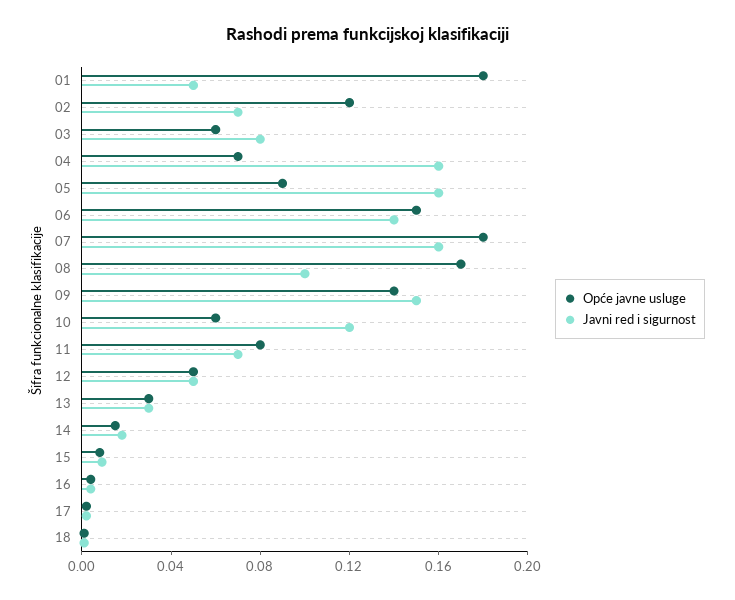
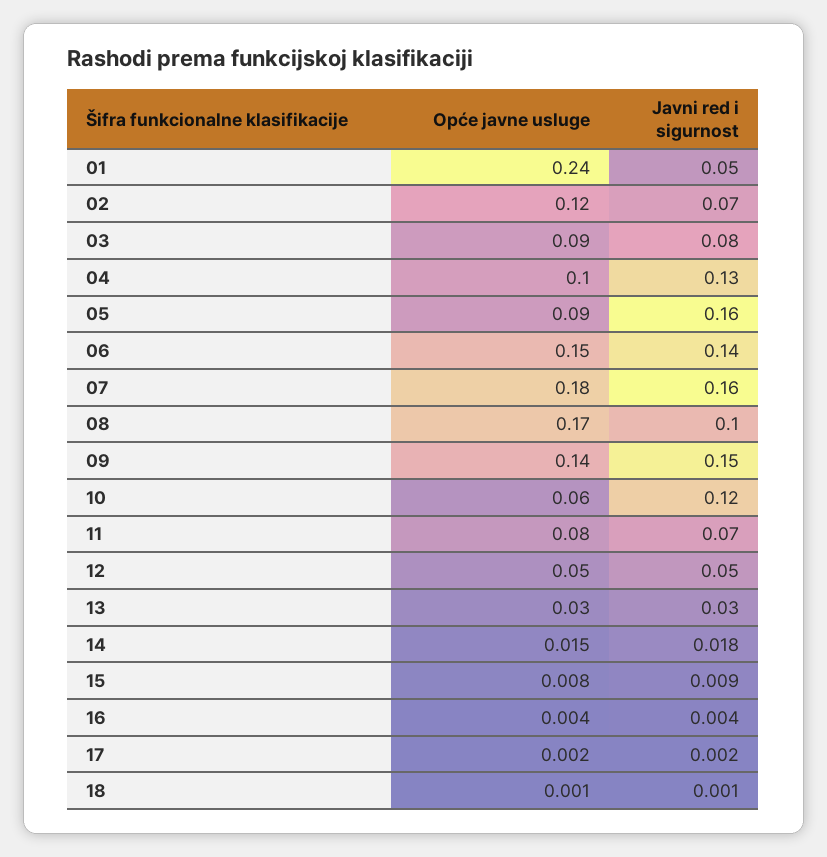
  {
    "Opće javne usluge": {
-     "01": 0.18,
+     "01": 0.24,
      "02": 0.12,
-     "03": 0.06,
+     "03": 0.09,
-     "04": 0.07,
+     "04": 0.1,
      "05": 0.09,
      "06": 0.15,
      "07": 0.18,
      "08": 0.17,
      "09": 0.14,
      "10": 0.06,
      "11": 0.08,
      "12": 0.05,
      "13": 0.03,
      "14": 0.015,
      "15": 0.008,
      "16": 0.004,
      "17": 0.002,
      "18": 0.001
    },
    "Javni red i sigurnost": {
      "01": 0.05,
      "02": 0.07,
      "03": 0.08,
-     "04": 0.16,
+     "04": 0.13,
      "05": 0.16,
      "06": 0.14,
      "07": 0.16,
      "08": 0.1,
      "09": 0.15,
      "10": 0.12,
      "11": 0.07,
      "12": 0.05,
      "13": 0.03,
      "14": 0.018,
      "15": 0.009,
      "16": 0.004,
      "17": 0.002,
      "18": 0.001
    }
  }

